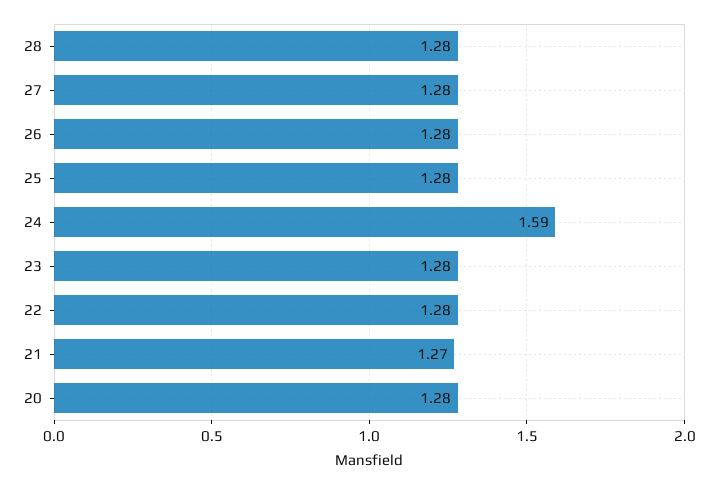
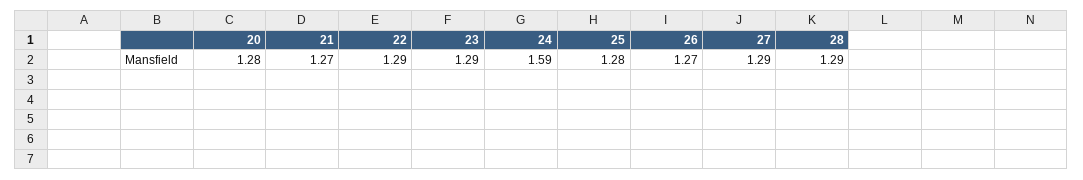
  {
-   "28": 1.28,
+   "28": 1.29,
-   "27": 1.28,
+   "27": 1.29,
-   "26": 1.28,
+   "26": 1.27,
    "25": 1.28,
    "24": 1.59,
-   "23": 1.28,
+   "23": 1.29,
-   "22": 1.28,
+   "22": 1.29,
    "21": 1.27,
    "20": 1.28
  }

